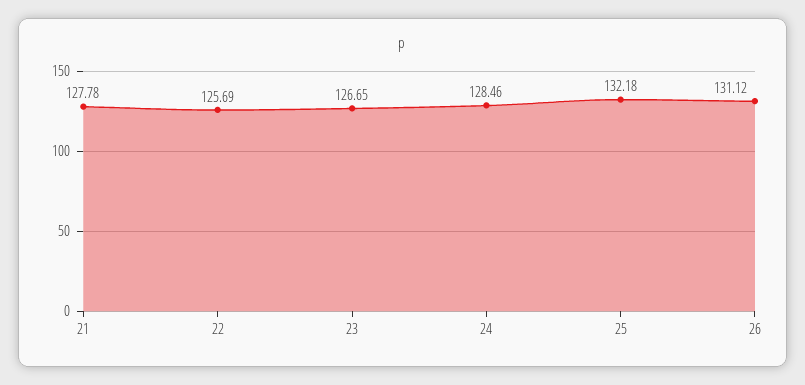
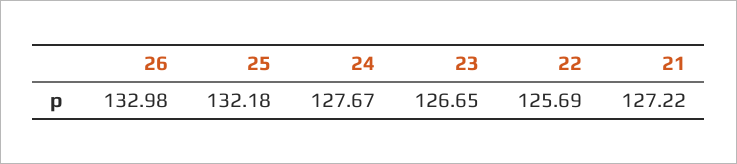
  {
-   "21": 127.78,
+   "21": 127.22,
    "22": 125.69,
    "23": 126.65,
-   "24": 128.46,
+   "24": 127.67,
    "25": 132.18,
-   "26": 131.12
+   "26": 132.98
  }

